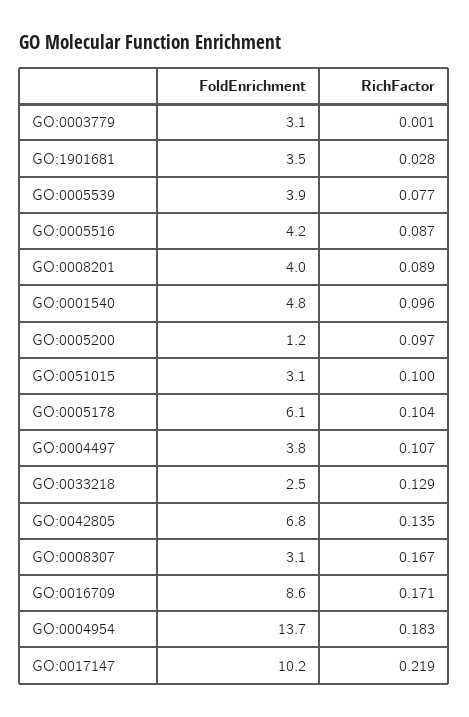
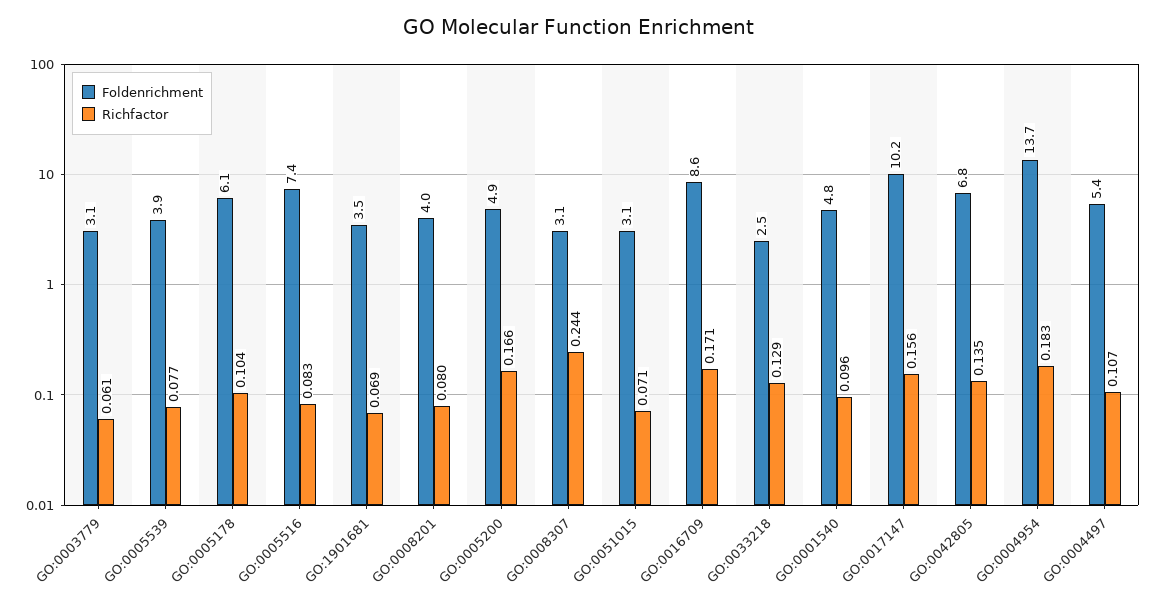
  {
    "FoldEnrichment": {
      "GO:0003779": 3.1,
      "GO:1901681": 3.5,
      "GO:0005539": 3.9,
-     "GO:0005516": 4.2,
+     "GO:0005516": 7.4,
      "GO:0008201": 4,
      "GO:0001540": 4.8,
-     "GO:0005200": 1.2,
+     "GO:0005200": 4.9,
      "GO:0051015": 3.1,
      "GO:0005178": 6.1,
-     "GO:0004497": 3.8,
+     "GO:0004497": 5.4,
      "GO:0033218": 2.5,
      "GO:0042805": 6.8,
      "GO:0008307": 3.1,
      "GO:0016709": 8.6,
      "GO:0004954": 13.7,
      "GO:0017147": 10.2
    },
    "RichFactor": {
-     "GO:0003779": 0.001,
+     "GO:0003779": 0.061,
-     "GO:1901681": 0.028,
+     "GO:1901681": 0.069,
      "GO:0005539": 0.077,
-     "GO:0005516": 0.087,
+     "GO:0005516": 0.083,
-     "GO:0008201": 0.089,
+     "GO:0008201": 0.08,
      "GO:0001540": 0.096,
-     "GO:0005200": 0.097,
+     "GO:0005200": 0.166,
-     "GO:0051015": 0.1,
+     "GO:0051015": 0.071,
      "GO:0005178": 0.104,
      "GO:0004497": 0.107,
      "GO:0033218": 0.129,
      "GO:0042805": 0.135,
-     "GO:0008307": 0.167,
+     "GO:0008307": 0.244,
      "GO:0016709": 0.171,
      "GO:0004954": 0.183,
-     "GO:0017147": 0.219
+     "GO:0017147": 0.156
    }
  }

